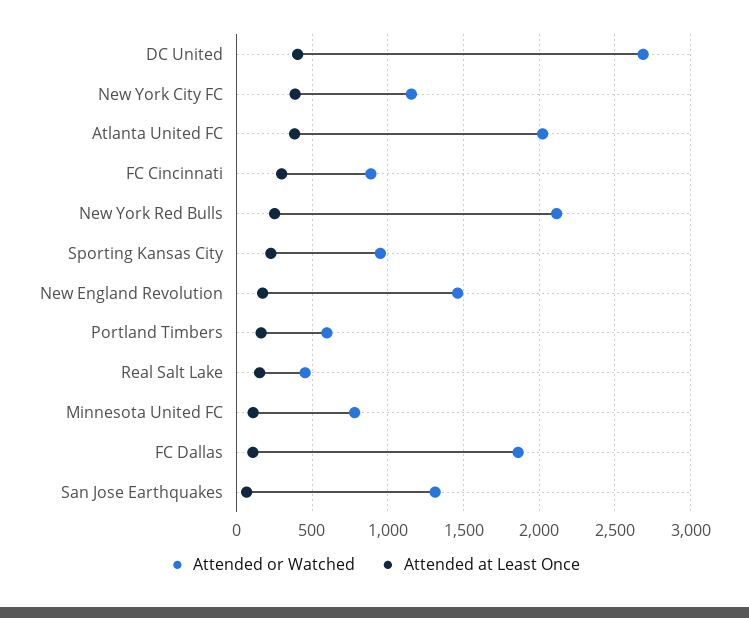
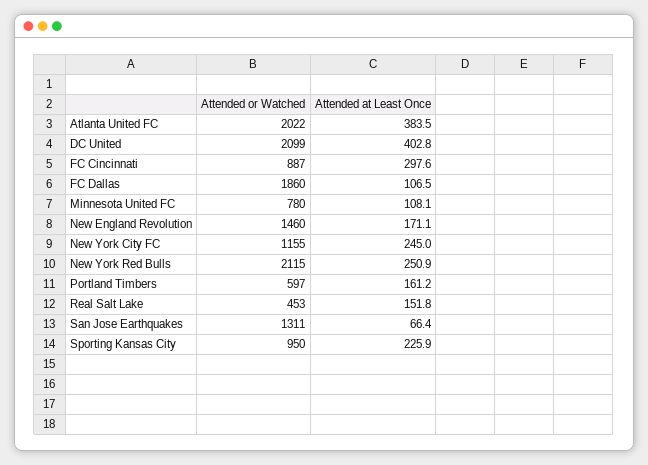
  {
    "Attended or Watched": {
-     "DC United": 2700,
+     "DC United": 2099,
      "New York City FC": 1155,
      "Atlanta United FC": 2022,
      "FC Cincinnati": 887,
      "New York Red Bulls": 2115,
      "Sporting Kansas City": 950,
      "New England Revolution": 1460,
      "Portland Timbers": 597,
      "Real Salt Lake": 453,
      "Minnesota United FC": 780,
      "FC Dallas": 1860,
      "San Jose Earthquakes": 1311
    },
    "Attended at Least Once": {
      "DC United": 402.8,
-     "New York City FC": 400,
+     "New York City FC": 245,
      "Atlanta United FC": 383.5,
      "FC Cincinnati": 297.6,
      "New York Red Bulls": 250.9,
      "Sporting Kansas City": 225.9,
      "New England Revolution": 171.1,
      "Portland Timbers": 161.2,
      "Real Salt Lake": 151.8,
      "Minnesota United FC": 108.1,
      "FC Dallas": 106.5,
      "San Jose Earthquakes": 66.4
    }
  }

